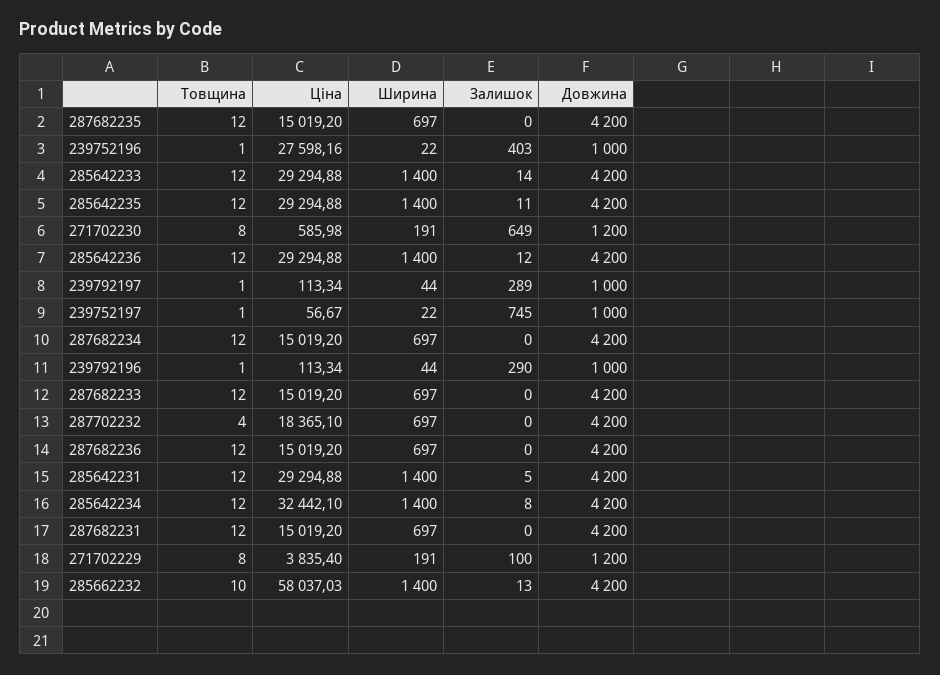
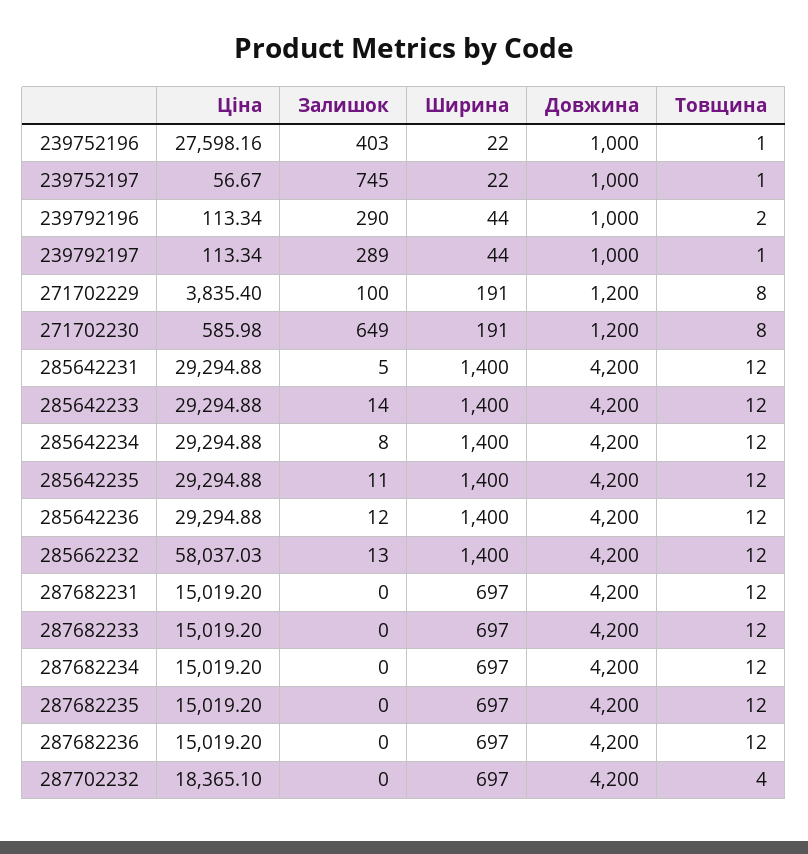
  {
    "Товщина": {
      "287682235": 12,
      "239752196": 1,
      "285642233": 12,
      "285642235": 12,
      "271702230": 8,
      "285642236": 12,
      "239792197": 1,
      "239752197": 1,
      "287682234": 12,
-     "239792196": 1,
+     "239792196": 2,
      "287682233": 12,
      "287702232": 4,
      "287682236": 12,
      "285642231": 12,
      "285642234": 12,
      "287682231": 12,
      "271702229": 8,
-     "285662232": 10
+     "285662232": 12
    },
    "Ціна": {
      "287682235": 15019.2,
      "239752196": 27598.16,
      "285642233": 29294.88,
      "285642235": 29294.88,
      "271702230": 585.98,
      "285642236": 29294.88,
      "239792197": 113.34,
      "239752197": 56.67,
      "287682234": 15019.2,
      "239792196": 113.34,
      "287682233": 15019.2,
      "287702232": 18365.1,
      "287682236": 15019.2,
      "285642231": 29294.88,
-     "285642234": 32442.1,
+     "285642234": 29294.88,
      "287682231": 15019.2,
      "271702229": 3835.4,
      "285662232": 58037.03
    },
    "Ширина": {
      "287682235": 697,
      "239752196": 22,
      "285642233": 1400,
      "285642235": 1400,
      "271702230": 191,
      "285642236": 1400,
      "239792197": 44,
      "239752197": 22,
      "287682234": 697,
      "239792196": 44,
      "287682233": 697,
      "287702232": 697,
      "287682236": 697,
      "285642231": 1400,
      "285642234": 1400,
      "287682231": 697,
      "271702229": 191,
      "285662232": 1400
    },
    "Залишок": {
      "287682235": 0,
      "239752196": 403,
      "285642233": 14,
      "285642235": 11,
      "271702230": 649,
      "285642236": 12,
      "239792197": 289,
      "239752197": 745,
      "287682234": 0,
      "239792196": 290,
      "287682233": 0,
      "287702232": 0,
      "287682236": 0,
      "285642231": 5,
      "285642234": 8,
      "287682231": 0,
      "271702229": 100,
      "285662232": 13
    },
    "Довжина": {
      "287682235": 4200,
      "239752196": 1000,
      "285642233": 4200,
      "285642235": 4200,
      "271702230": 1200,
      "285642236": 4200,
      "239792197": 1000,
      "239752197": 1000,
      "287682234": 4200,
      "239792196": 1000,
      "287682233": 4200,
      "287702232": 4200,
      "287682236": 4200,
      "285642231": 4200,
      "285642234": 4200,
      "287682231": 4200,
      "271702229": 1200,
      "285662232": 4200
    }
  }

